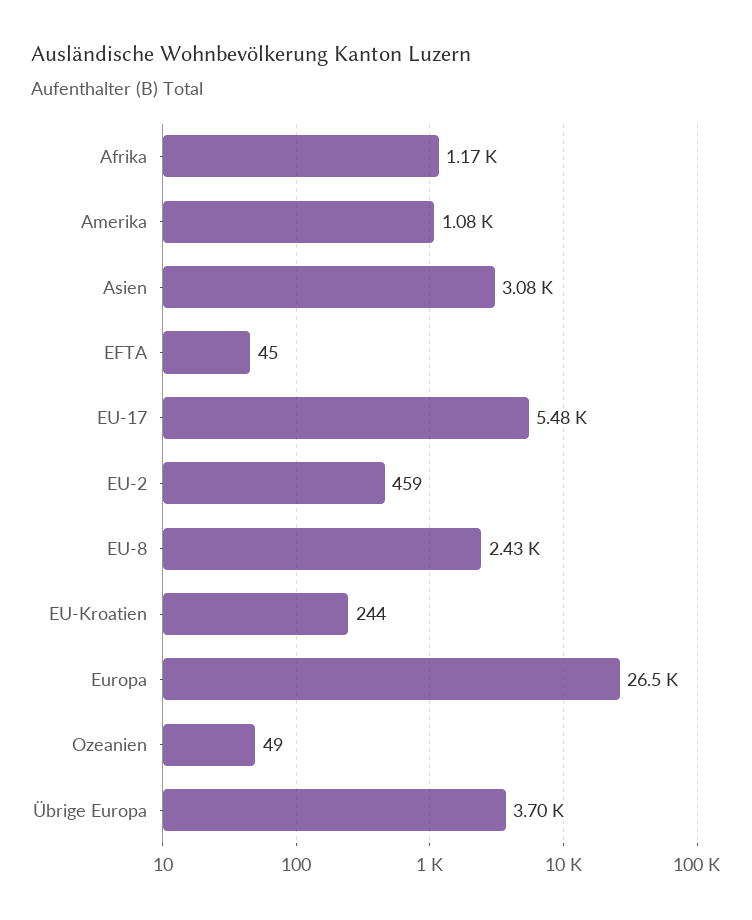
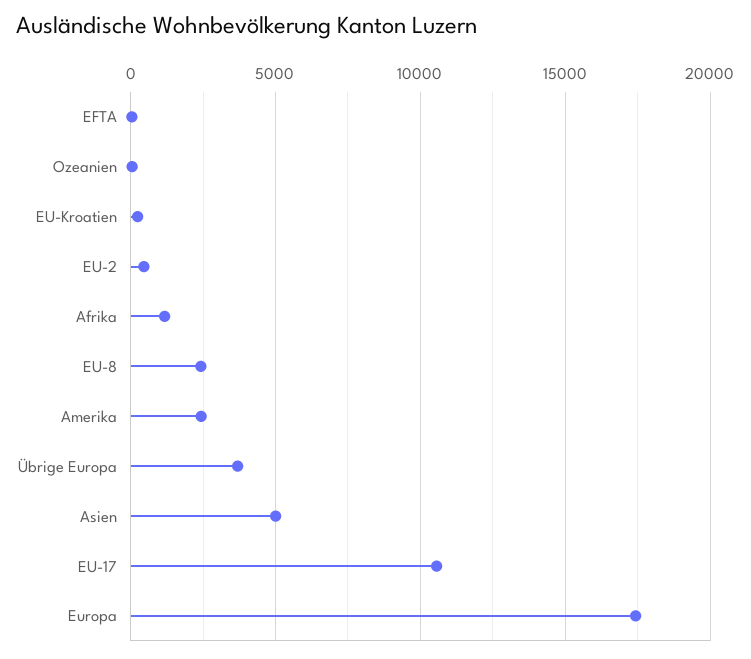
  {
    "Afrika": 1170,
-   "Amerika": 1080,
+   "Amerika": 2500,
-   "Asien": 3080,
+   "Asien": 5000,
    "EFTA": 45,
-   "EU-17": 5480,
+   "EU-17": 10500,
    "EU-2": 459,
    "EU-8": 2430,
    "EU-Kroatien": 244,
-   "Europa": 26500,
+   "Europa": 17500,
    "Ozeanien": 49,
    "Übrige Europa": 3700
  }

